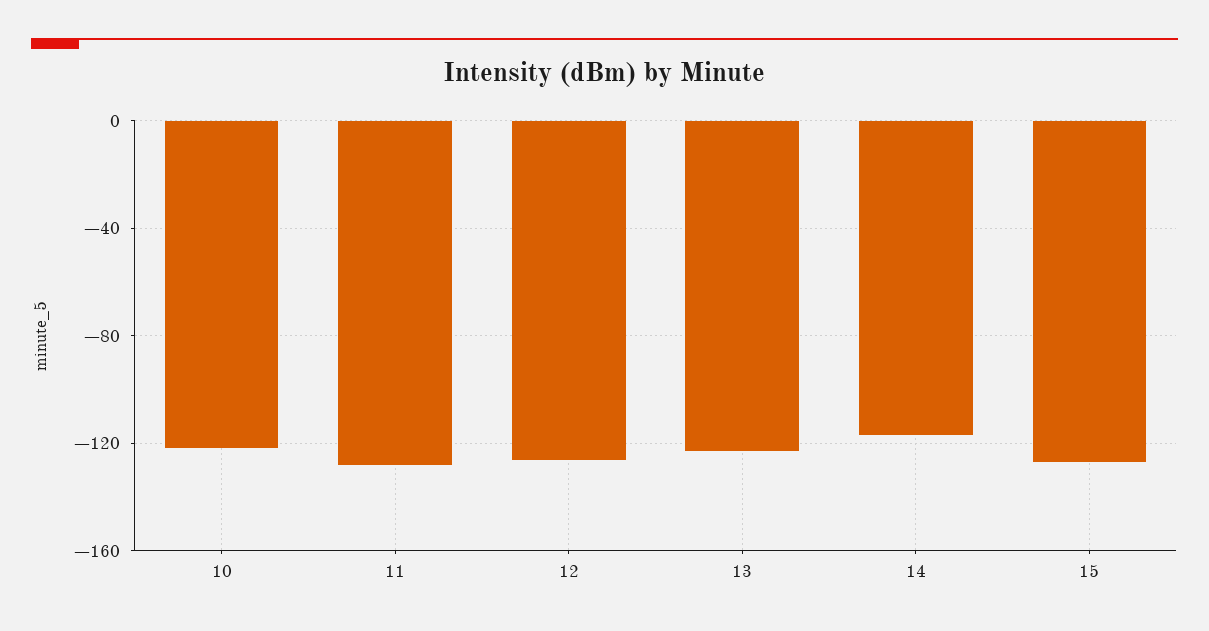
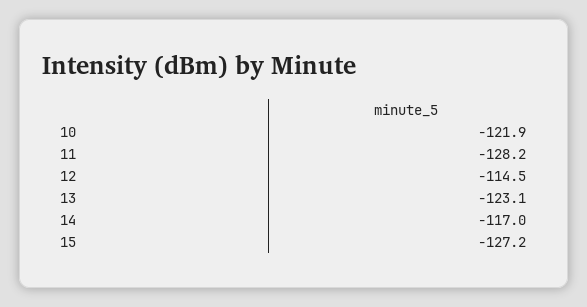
  {
    "10": -121.9,
    "11": -128.2,
-   "12": -125,
+   "12": -114.5,
    "13": -123.1,
    "14": -117,
    "15": -127.2
  }

